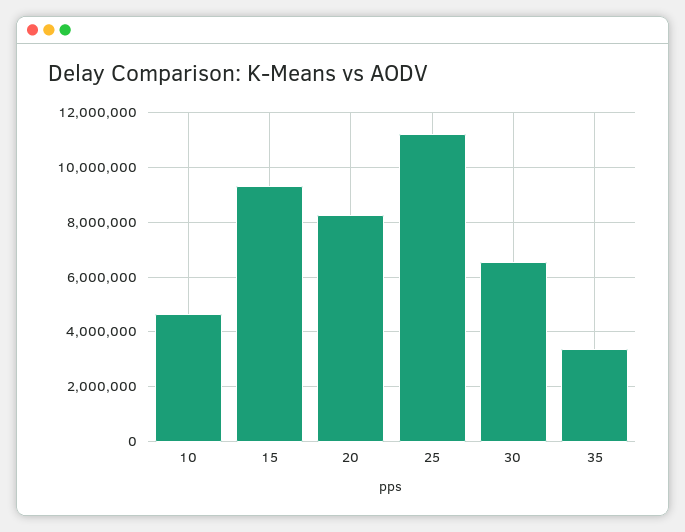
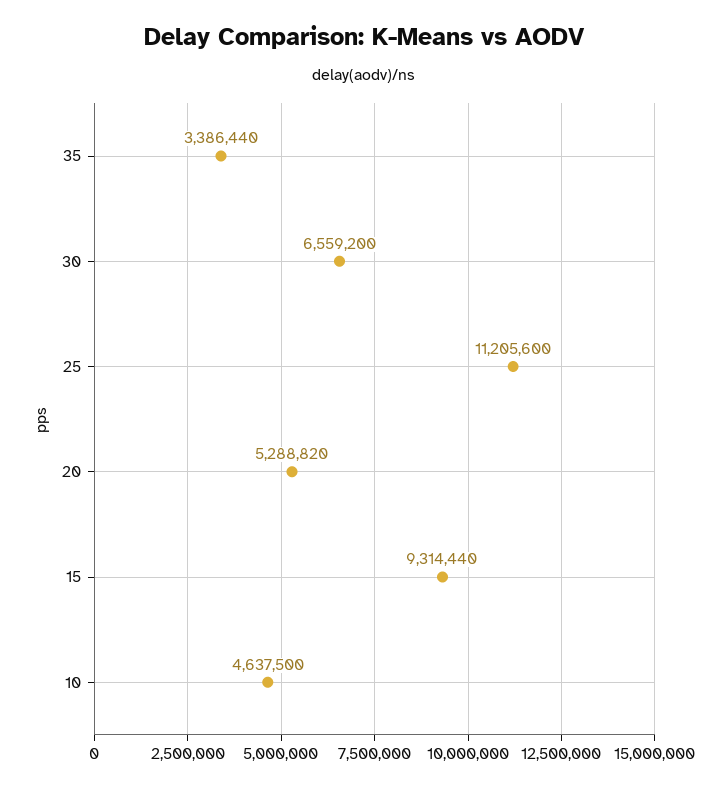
  {
    "10": 4637500,
    "15": 9314440,
-   "20": 8250000,
+   "20": 5288820,
    "25": 11205600,
    "30": 6559200,
    "35": 3386440
  }

